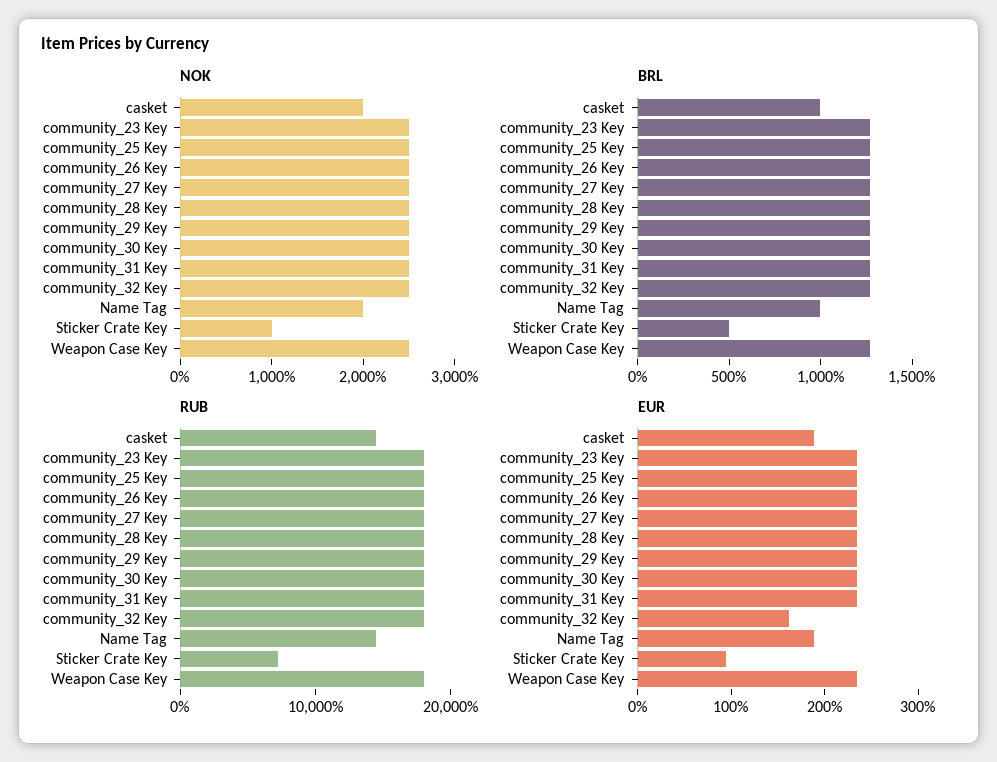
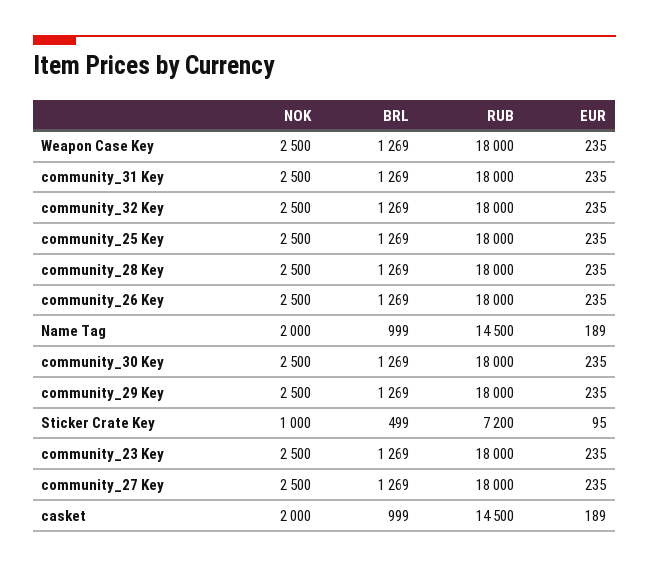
  {
    "NOK": {
      "casket": 2000,
      "community_23 Key": 2500,
      "community_25 Key": 2500,
      "community_26 Key": 2500,
      "community_27 Key": 2500,
      "community_28 Key": 2500,
      "community_29 Key": 2500,
      "community_30 Key": 2500,
      "community_31 Key": 2500,
      "community_32 Key": 2500,
      "Name Tag": 2000,
      "Sticker Crate Key": 1000,
      "Weapon Case Key": 2500
    },
    "BRL": {
      "casket": 999,
      "community_23 Key": 1269,
      "community_25 Key": 1269,
      "community_26 Key": 1269,
      "community_27 Key": 1269,
      "community_28 Key": 1269,
      "community_29 Key": 1269,
      "community_30 Key": 1269,
      "community_31 Key": 1269,
      "community_32 Key": 1269,
      "Name Tag": 999,
      "Sticker Crate Key": 499,
      "Weapon Case Key": 1269
    },
    "RUB": {
      "casket": 14500,
      "community_23 Key": 18000,
      "community_25 Key": 18000,
      "community_26 Key": 18000,
      "community_27 Key": 18000,
      "community_28 Key": 18000,
      "community_29 Key": 18000,
      "community_30 Key": 18000,
      "community_31 Key": 18000,
      "community_32 Key": 18000,
      "Name Tag": 14500,
      "Sticker Crate Key": 7200,
      "Weapon Case Key": 18000
    },
    "EUR": {
      "casket": 189,
      "community_23 Key": 235,
      "community_25 Key": 235,
      "community_26 Key": 235,
      "community_27 Key": 235,
      "community_28 Key": 235,
      "community_29 Key": 235,
      "community_30 Key": 235,
      "community_31 Key": 235,
-     "community_32 Key": 160,
+     "community_32 Key": 235,
      "Name Tag": 189,
      "Sticker Crate Key": 95,
      "Weapon Case Key": 235
    }
  }

